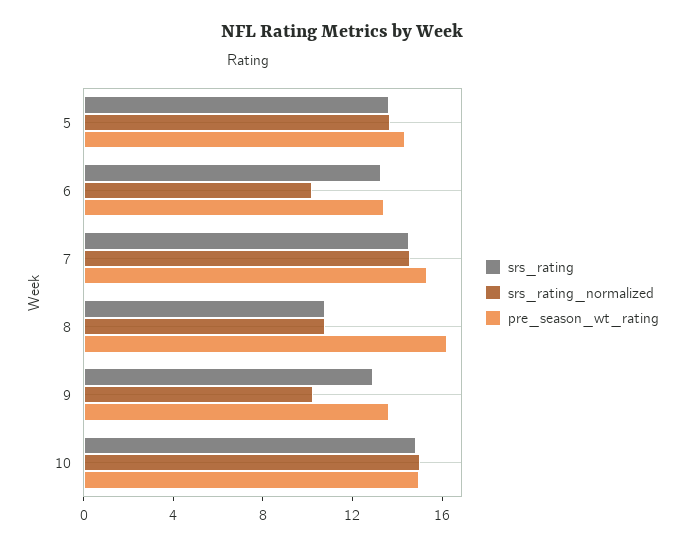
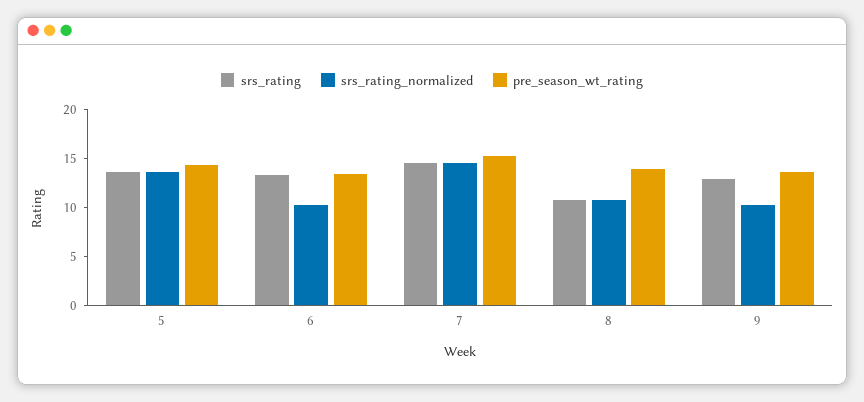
  {
    "srs_rating": {
      "5": 14,
      "6": 13,
      "7": 15,
      "8": 11,
-     "9": 13,
+     "9": 13
-     "10": 15
    },
    "srs_rating_normalized": {
      "5": 14,
      "6": 10,
      "7": 15,
      "8": 11,
-     "9": 10,
+     "9": 10
-     "10": 15
    },
    "pre_season_wt_rating": {
      "5": 14,
      "6": 13,
      "7": 15,
-     "8": 16,
+     "8": 14,
-     "9": 14,
+     "9": 14
-     "10": 15
    }
  }

